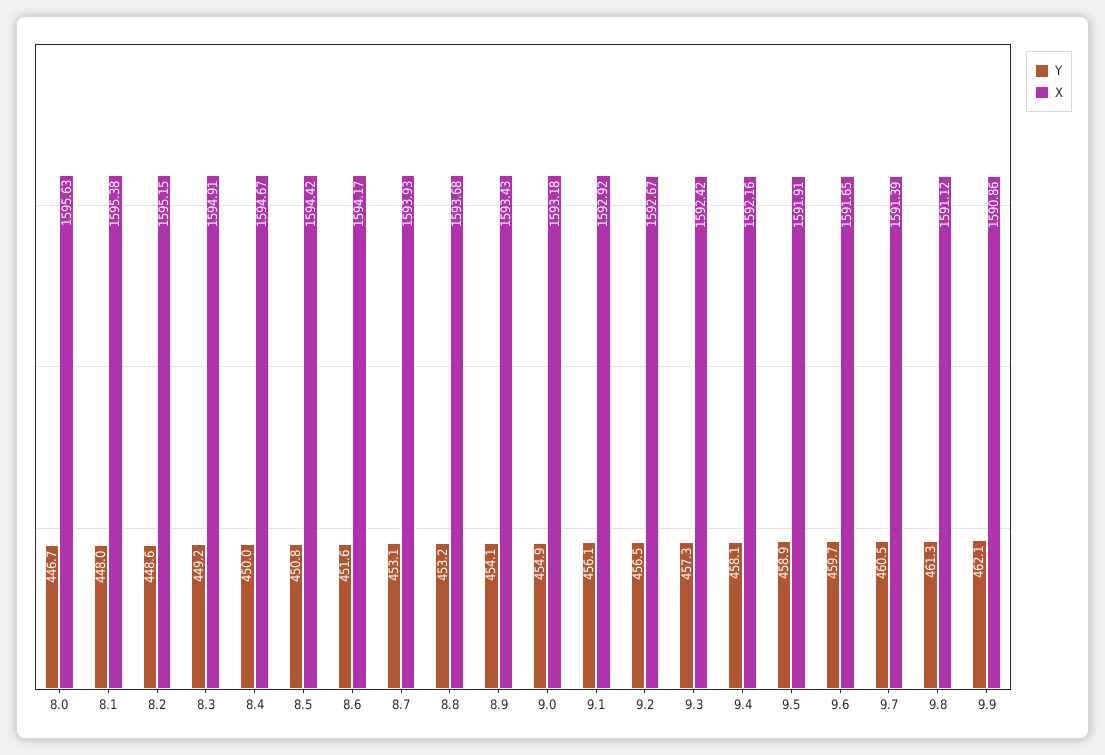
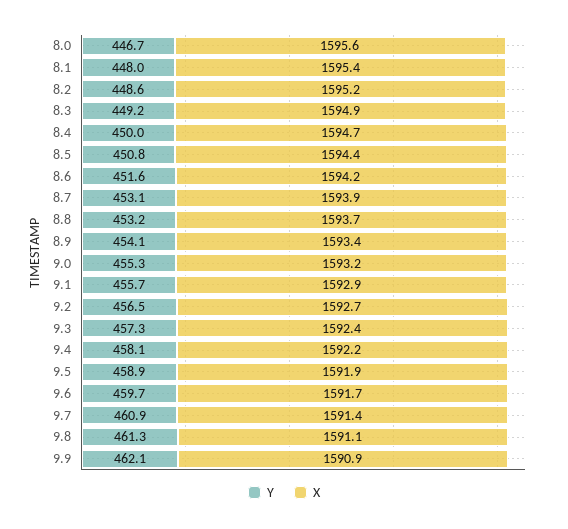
  {
    "Y": {
      "8.0": 446.7,
      "8.1": 448,
      "8.2": 448.6,
      "8.3": 449.2,
      "8.4": 450,
      "8.5": 450.8,
      "8.6": 451.6,
      "8.7": 453.1,
      "8.8": 453.2,
      "8.9": 454.1,
-     "9.0": 454.9,
+     "9.0": 455.3,
-     "9.1": 456.1,
+     "9.1": 455.7,
      "9.2": 456.5,
      "9.3": 457.3,
      "9.4": 458.1,
      "9.5": 458.9,
      "9.6": 459.7,
-     "9.7": 460.5,
+     "9.7": 460.9,
      "9.8": 461.3,
      "9.9": 462.1
    },
    "X": {
      "8.0": 1595.63,
      "8.1": 1595.38,
      "8.2": 1595.15,
      "8.3": 1594.91,
      "8.4": 1594.67,
      "8.5": 1594.42,
      "8.6": 1594.17,
      "8.7": 1593.93,
      "8.8": 1593.68,
      "8.9": 1593.43,
      "9.0": 1593.18,
      "9.1": 1592.92,
      "9.2": 1592.67,
      "9.3": 1592.42,
      "9.4": 1592.16,
      "9.5": 1591.91,
      "9.6": 1591.65,
      "9.7": 1591.39,
      "9.8": 1591.12,
      "9.9": 1590.86
    }
  }

